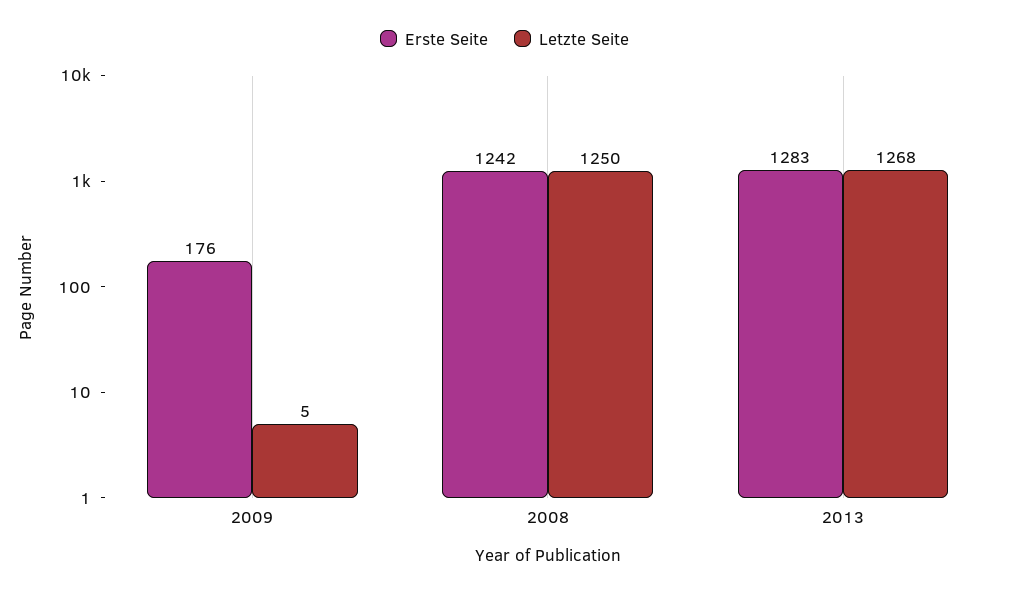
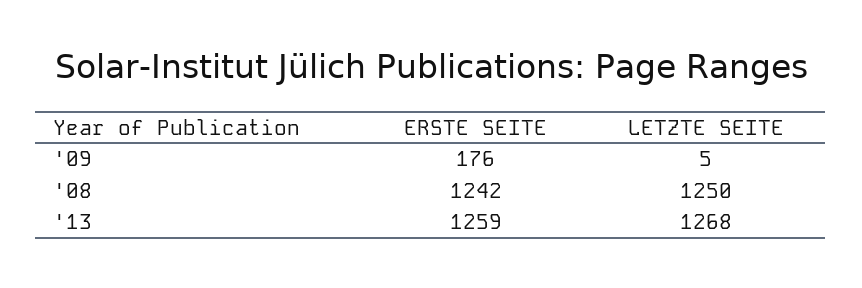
  {
    "Erste Seite": {
      "2009": 176,
      "2008": 1242,
-     "2013": 1283
+     "2013": 1259
    },
    "Letzte Seite": {
      "2009": 5,
      "2008": 1250,
      "2013": 1268
    }
  }

